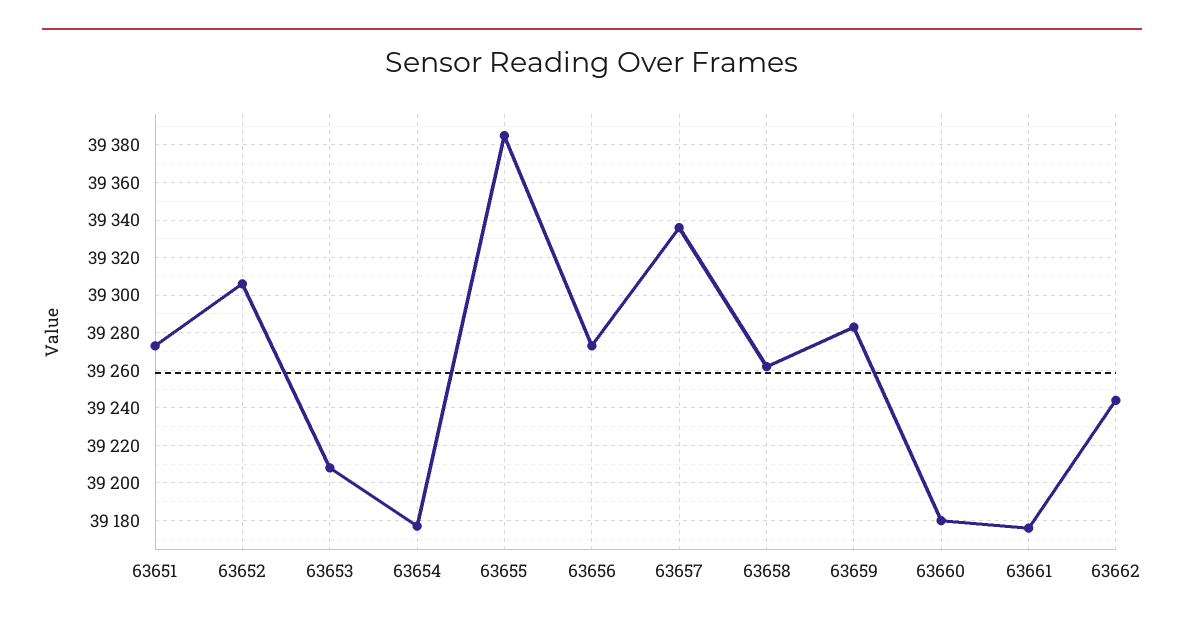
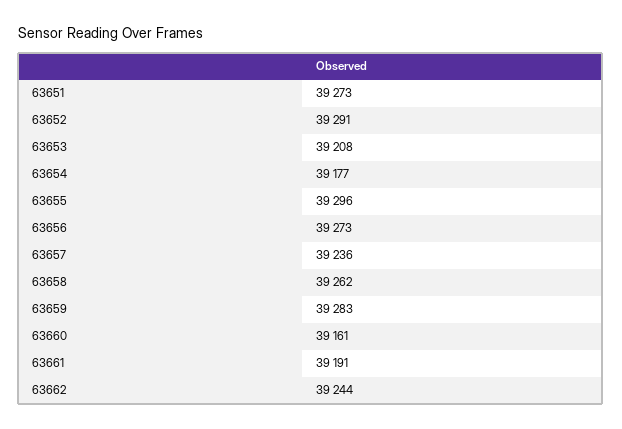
  {
    "63651": 39273,
-   "63652": 39305,
+   "63652": 39291,
    "63653": 39208,
    "63654": 39177,
-   "63655": 39385,
+   "63655": 39296,
    "63656": 39273,
-   "63657": 39335,
+   "63657": 39236,
    "63658": 39262,
    "63659": 39283,
-   "63660": 39180,
+   "63660": 39161,
-   "63661": 39175,
+   "63661": 39191,
    "63662": 39244
  }

